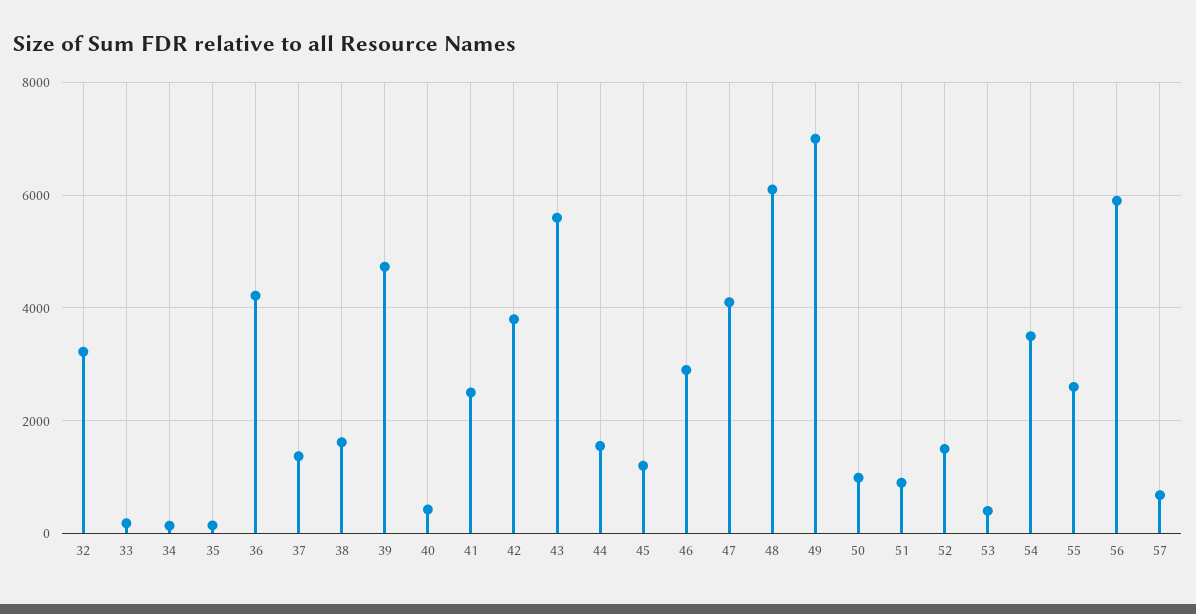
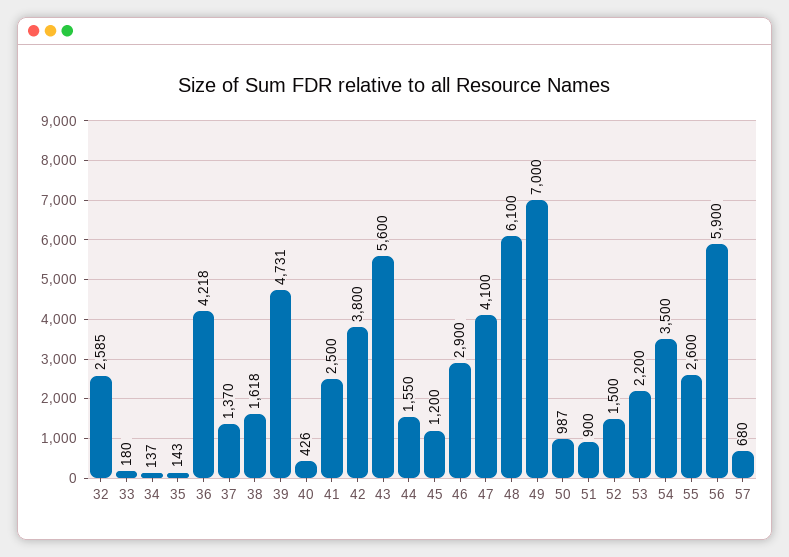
  {
-   "32": 3200,
+   "32": 2585,
    "33": 180,
    "34": 137,
    "35": 143,
    "36": 4218,
    "37": 1370,
    "38": 1618,
    "39": 4731,
    "40": 426,
    "41": 2500,
    "42": 3800,
    "43": 5600,
    "44": 1550,
    "45": 1200,
    "46": 2900,
    "47": 4100,
    "48": 6100,
    "49": 7000,
    "50": 987,
    "51": 900,
    "52": 1500,
-   "53": 400,
+   "53": 2200,
    "54": 3500,
    "55": 2600,
    "56": 5900,
    "57": 680
  }

